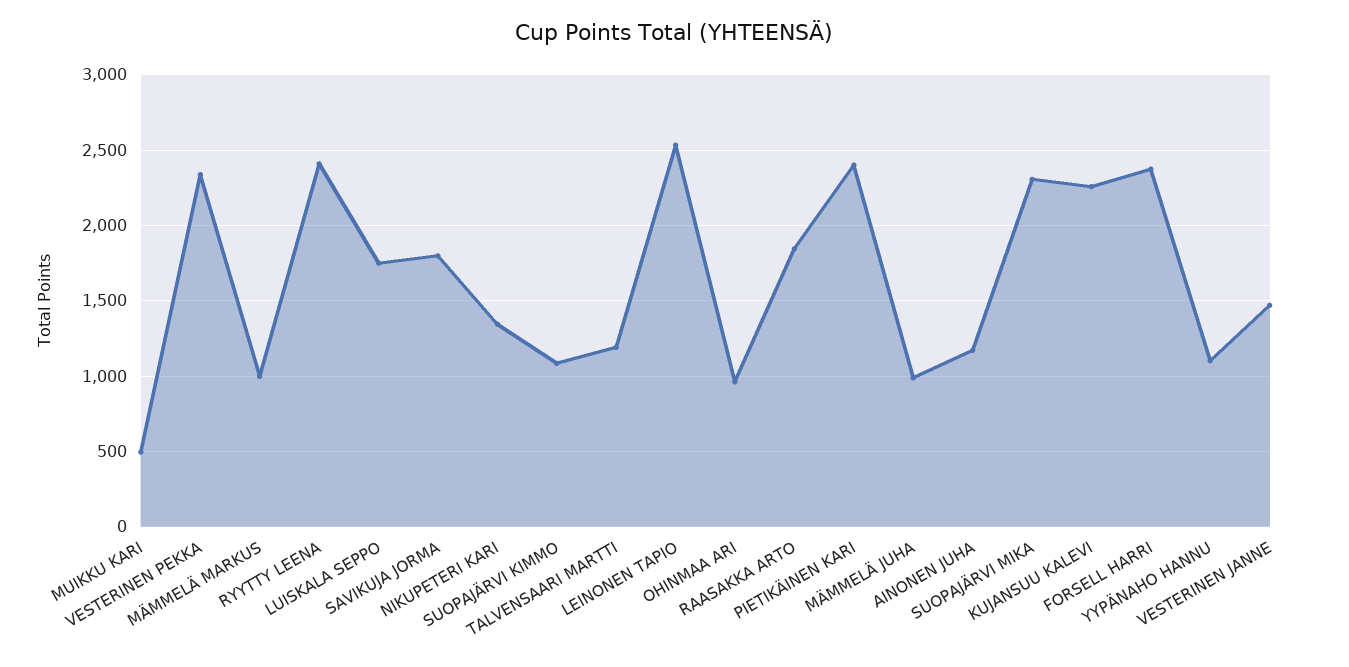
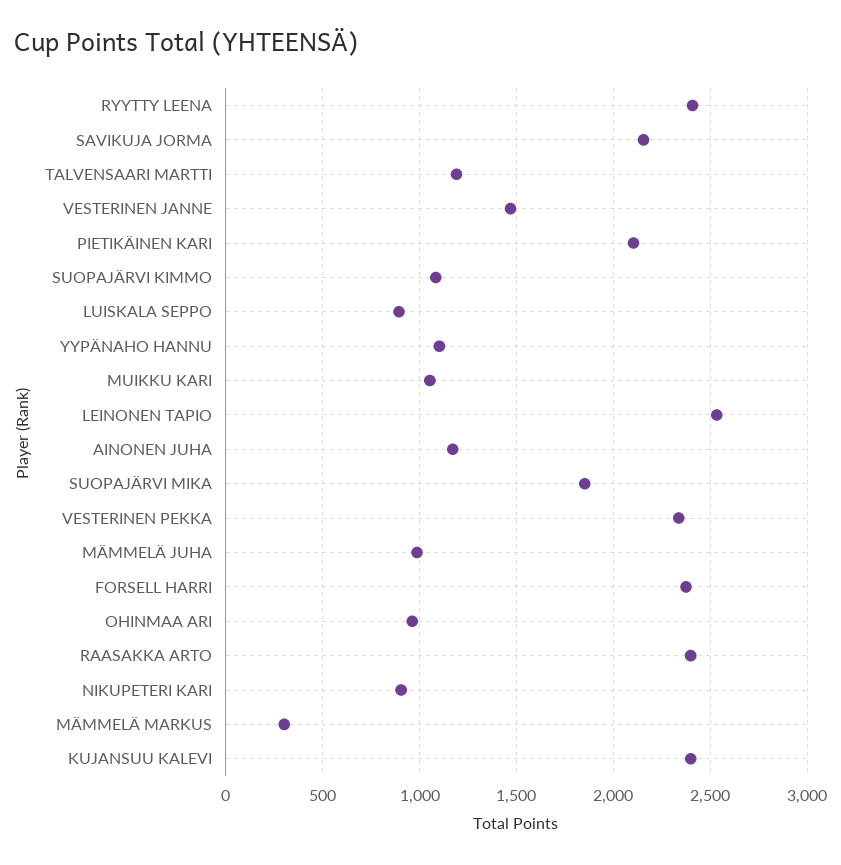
  {
-   "MUIKKU KARI": 500,
+   "MUIKKU KARI": 1050,
    "VESTERINEN PEKKA": 2350,
-   "MÄMMELÄ MARKUS": 1000,
+   "MÄMMELÄ MARKUS": 300,
    "RYYTTY LEENA": 2400,
-   "LUISKALA SEPPO": 1750,
+   "LUISKALA SEPPO": 900,
-   "SAVIKUJA JORMA": 1800,
+   "SAVIKUJA JORMA": 2150,
-   "NIKUPETERI KARI": 1350,
+   "NIKUPETERI KARI": 900,
    "SUOPAJÄRVI KIMMO": 1100,
    "TALVENSAARI MARTTI": 1200,
    "LEINONEN TAPIO": 2550,
    "OHINMAA ARI": 950,
-   "RAASAKKA ARTO": 1850,
+   "RAASAKKA ARTO": 2400,
-   "PIETIKÄINEN KARI": 2400,
+   "PIETIKÄINEN KARI": 2100,
    "MÄMMELÄ JUHA": 1000,
    "AINONEN JUHA": 1150,
-   "SUOPAJÄRVI MIKA": 2300,
+   "SUOPAJÄRVI MIKA": 1850,
-   "KUJANSUU KALEVI": 2250,
+   "KUJANSUU KALEVI": 2400,
    "FORSELL HARRI": 2350,
    "YYPÄNAHO HANNU": 1100,
    "VESTERINEN JANNE": 1450
  }

